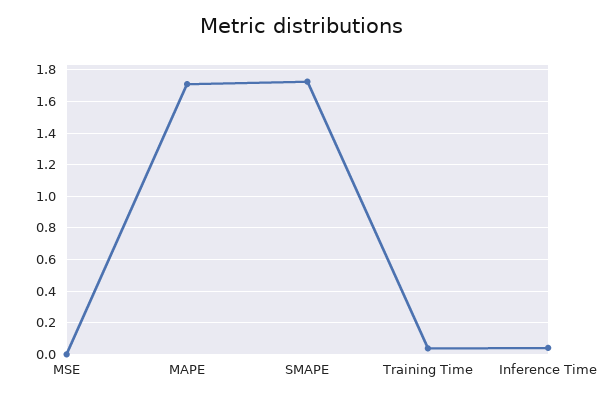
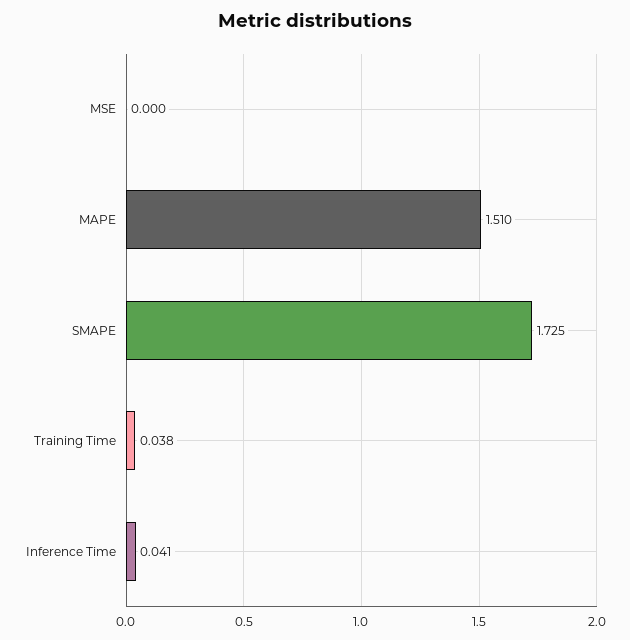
  {
    "MSE": 0,
-   "MAPE": 1.7,
+   "MAPE": 1.51,
    "SMAPE": 1.725,
    "Training Time": 0.038,
    "Inference Time": 0.041
  }

